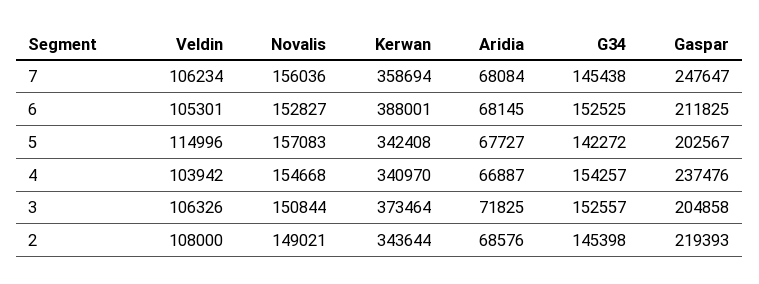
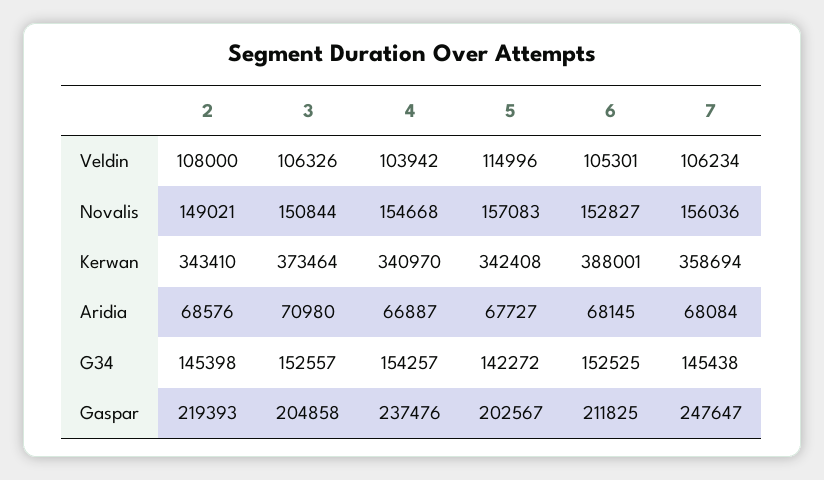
  {
    "Veldin": {
      "7": 106234,
      "6": 105301,
      "5": 114996,
      "4": 103942,
      "3": 106326,
      "2": 108000
    },
    "Novalis": {
      "7": 156036,
      "6": 152827,
      "5": 157083,
      "4": 154668,
      "3": 150844,
      "2": 149021
    },
    "Kerwan": {
      "7": 358694,
      "6": 388001,
      "5": 342408,
      "4": 340970,
      "3": 373464,
-     "2": 343644
+     "2": 343410
    },
    "Aridia": {
      "7": 68084,
      "6": 68145,
      "5": 67727,
      "4": 66887,
-     "3": 71825,
+     "3": 70980,
      "2": 68576
    },
    "G34": {
      "7": 145438,
      "6": 152525,
      "5": 142272,
      "4": 154257,
      "3": 152557,
      "2": 145398
    },
    "Gaspar": {
      "7": 247647,
      "6": 211825,
      "5": 202567,
      "4": 237476,
      "3": 204858,
      "2": 219393
    }
  }

